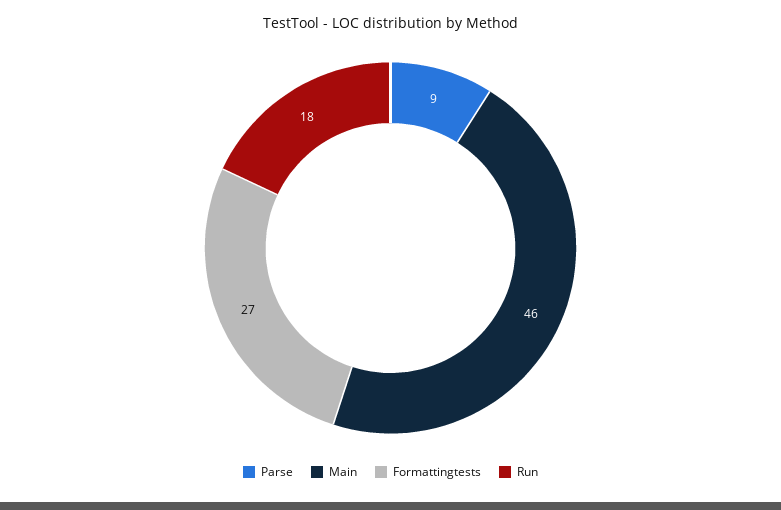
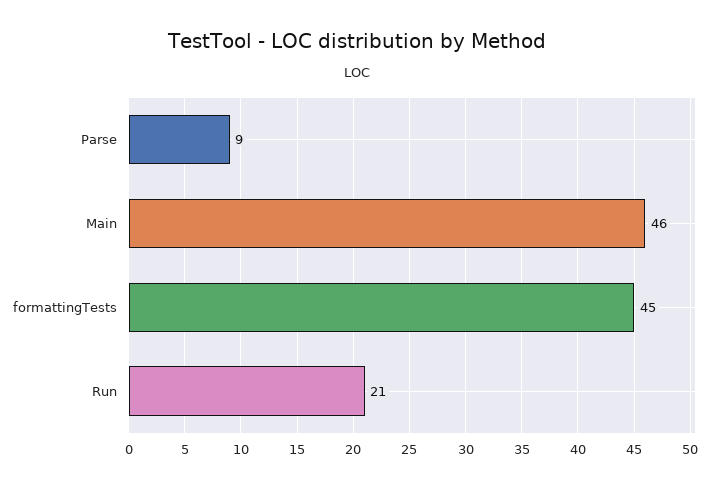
  {
    "Parse": 9,
    "Main": 46,
-   "Formattingtests": 27,
+   "Formattingtests": 45,
-   "Run": 18
+   "Run": 21
  }

